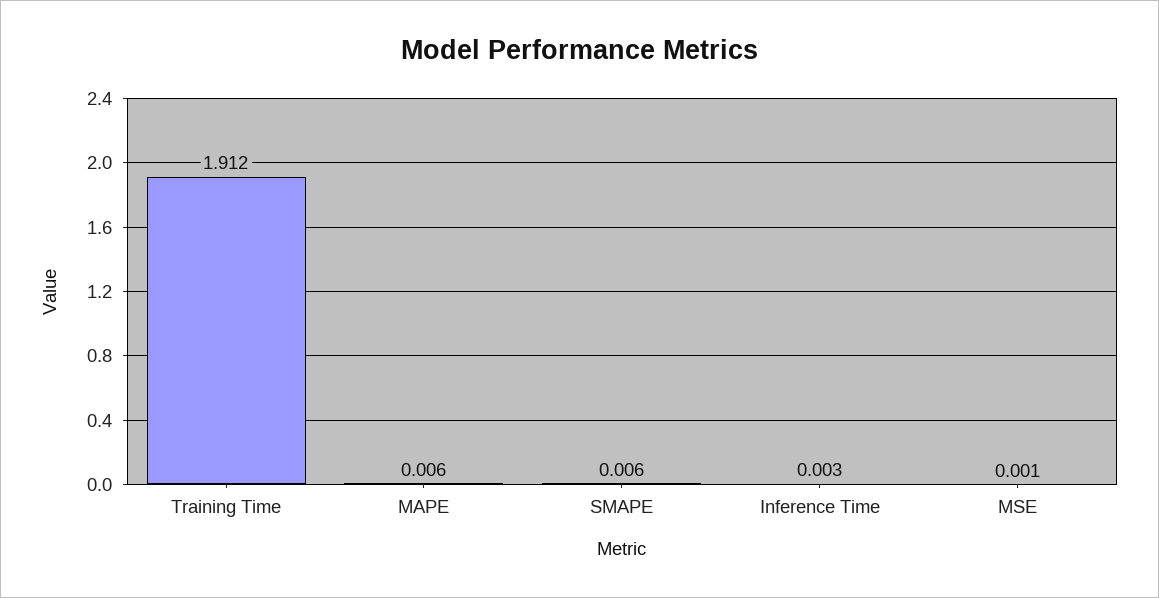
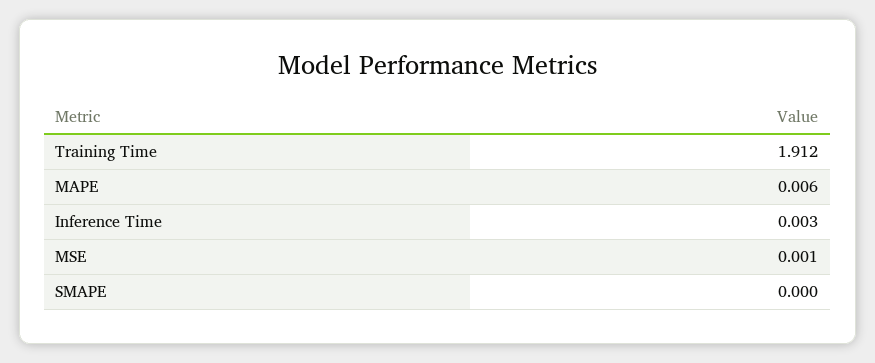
  {
    "Training Time": 1.912,
    "MAPE": 0.006,
-   "SMAPE": 0.006,
+   "SMAPE": 0,
    "Inference Time": 0.003,
    "MSE": 0.001
  }

